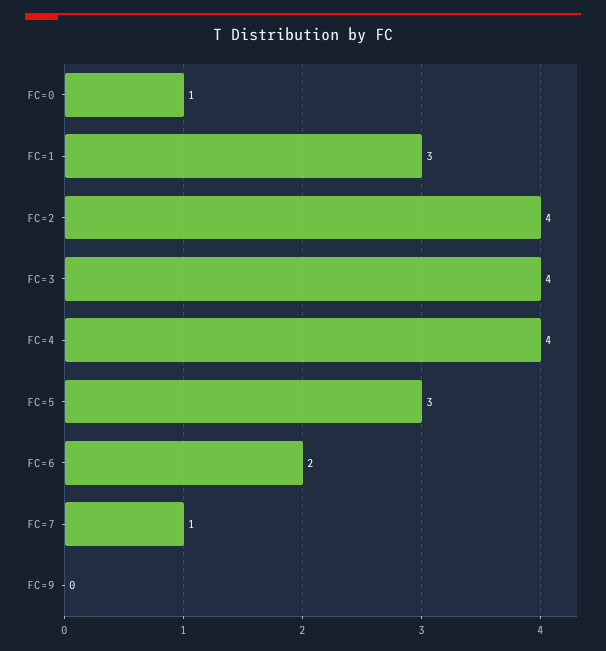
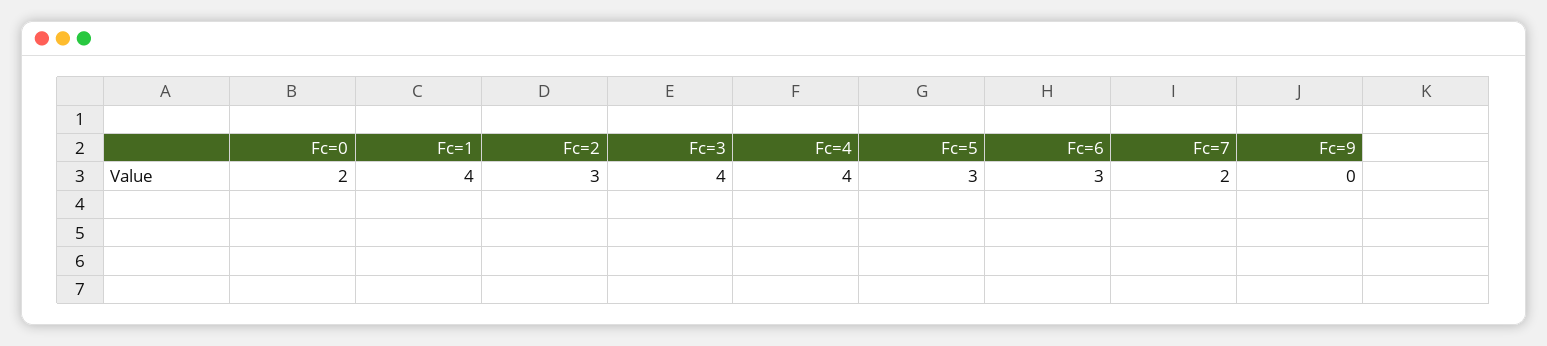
  {
-   "FC=0": 1,
+   "FC=0": 2,
-   "FC=1": 3,
+   "FC=1": 4,
-   "FC=2": 4,
+   "FC=2": 3,
    "FC=3": 4,
    "FC=4": 4,
    "FC=5": 3,
-   "FC=6": 2,
+   "FC=6": 3,
-   "FC=7": 1,
+   "FC=7": 2,
    "FC=9": 0
  }

